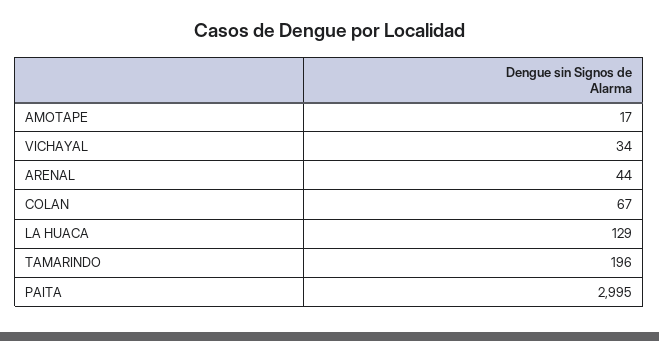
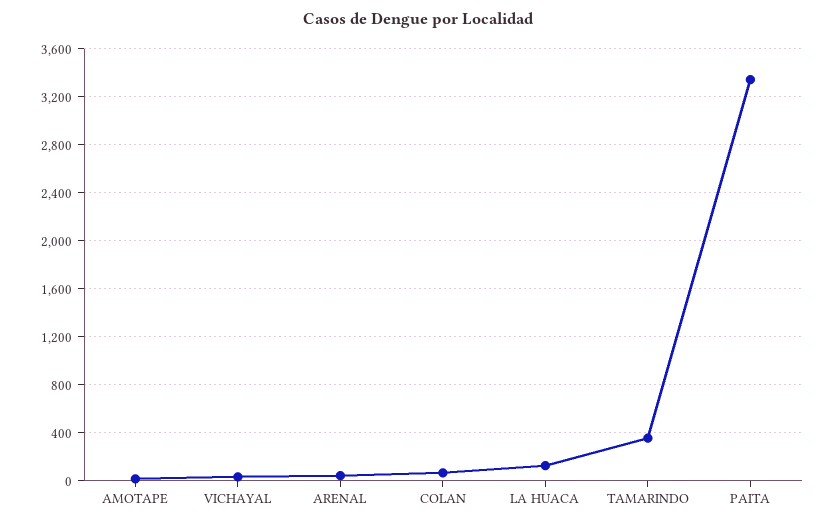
  {
    "AMOTAPE": 17,
    "VICHAYAL": 34,
    "ARENAL": 44,
    "COLAN": 67,
    "LA HUACA": 129,
-   "TAMARINDO": 196,
+   "TAMARINDO": 350,
-   "PAITA": 2995
+   "PAITA": 3350
  }

